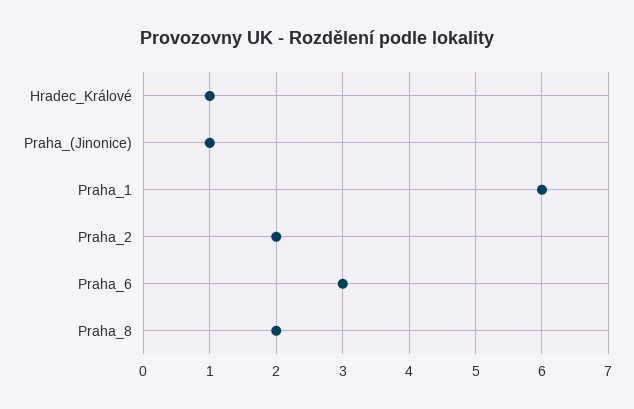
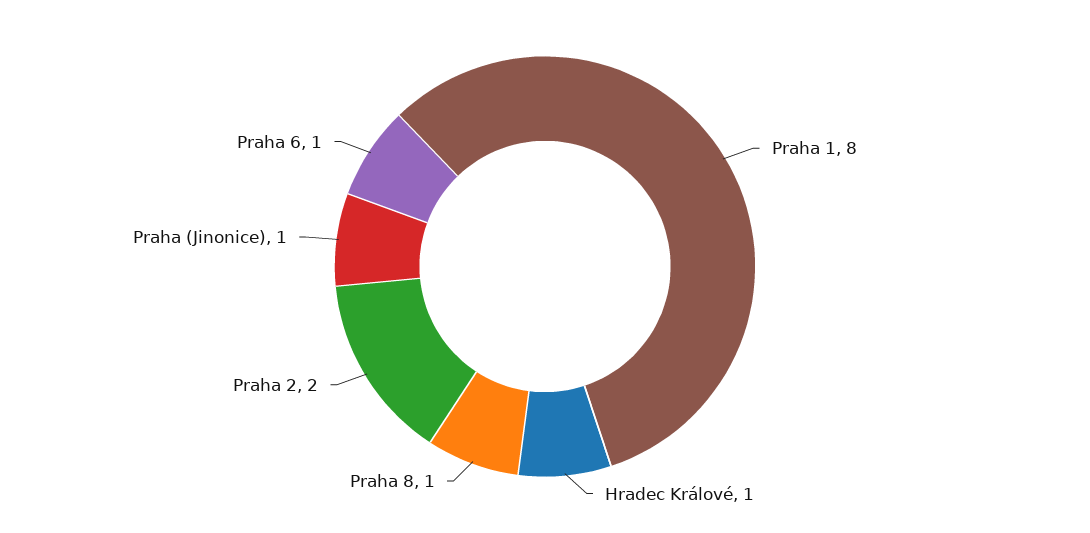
  {
    "Hradec_Králové": 1,
    "Praha_(Jinonice)": 1,
-   "Praha_1": 6,
+   "Praha_1": 8,
    "Praha_2": 2,
-   "Praha_6": 3,
+   "Praha_6": 1,
-   "Praha_8": 2
+   "Praha_8": 1
  }

